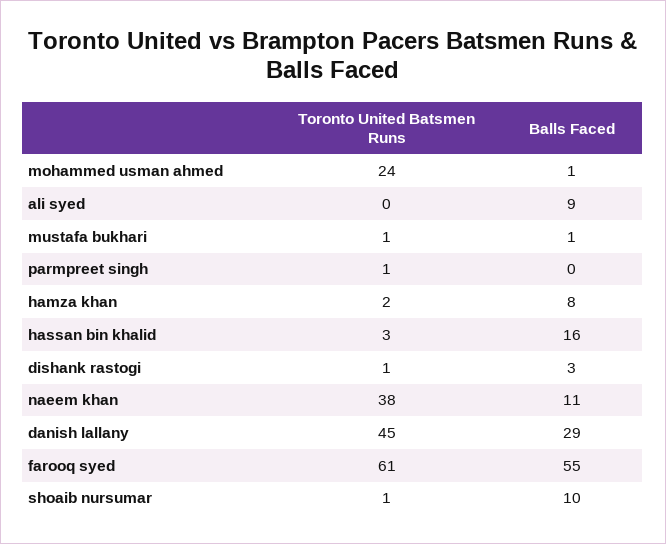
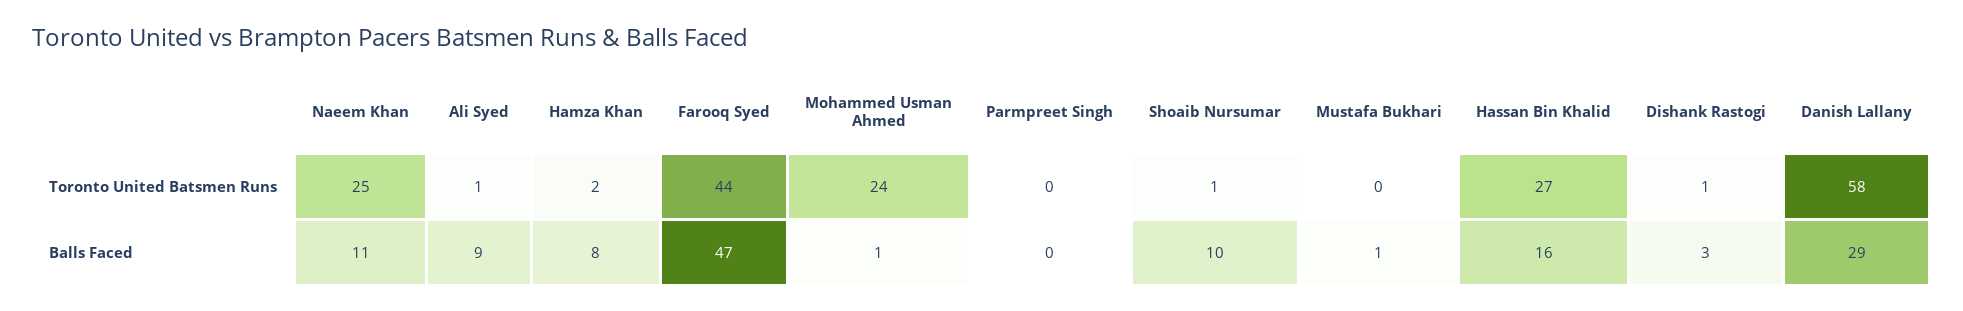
  {
    "Toronto United Batsmen Runs": {
      "mohammed usman ahmed": 24,
-     "ali syed": 0,
+     "ali syed": 1,
-     "mustafa bukhari": 1,
+     "mustafa bukhari": 0,
-     "parmpreet singh": 1,
+     "parmpreet singh": 0,
      "hamza khan": 2,
-     "hassan bin khalid": 3,
+     "hassan bin khalid": 27,
      "dishank rastogi": 1,
-     "naeem khan": 38,
+     "naeem khan": 25,
-     "danish lallany": 45,
+     "danish lallany": 58,
-     "farooq syed": 61,
+     "farooq syed": 44,
      "shoaib nursumar": 1
    },
    "Balls Faced": {
      "mohammed usman ahmed": 1,
      "ali syed": 9,
      "mustafa bukhari": 1,
      "parmpreet singh": 0,
      "hamza khan": 8,
      "hassan bin khalid": 16,
      "dishank rastogi": 3,
      "naeem khan": 11,
      "danish lallany": 29,
-     "farooq syed": 55,
+     "farooq syed": 47,
      "shoaib nursumar": 10
    }
  }

